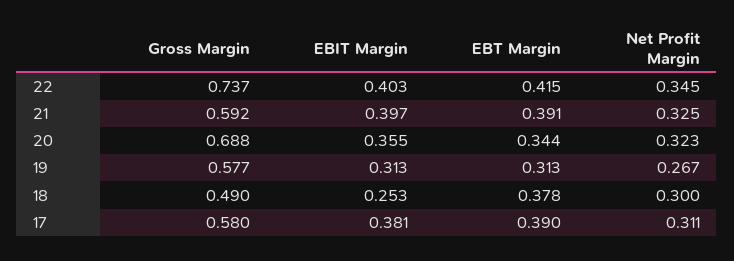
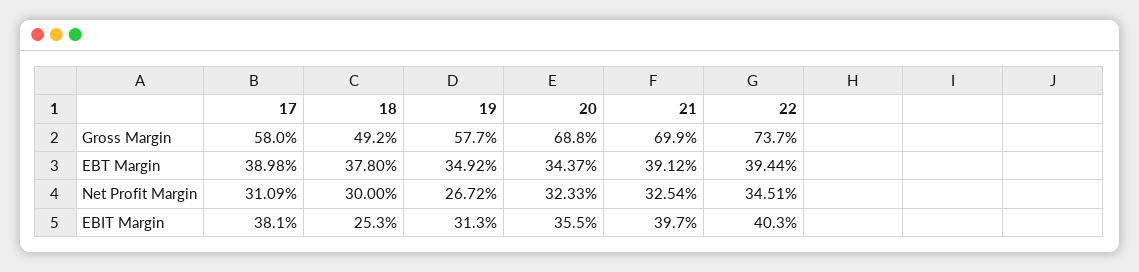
  {
    "Gross Margin": {
      "22": 0.737,
-     "21": 0.592,
+     "21": 0.699,
      "20": 0.688,
      "19": 0.577,
-     "18": 0.49,
+     "18": 0.492,
      "17": 0.58
    },
    "EBIT Margin": {
      "22": 0.403,
      "21": 0.397,
      "20": 0.355,
      "19": 0.313,
      "18": 0.253,
      "17": 0.381
    },
    "EBT Margin": {
-     "22": 0.415,
+     "22": 0.3944,
      "21": 0.3912,
      "20": 0.3437,
-     "19": 0.313,
+     "19": 0.3492,
      "18": 0.378,
      "17": 0.3898
    },
    "Net Profit Margin": {
      "22": 0.3451,
      "21": 0.3254,
      "20": 0.3233,
      "19": 0.2672,
      "18": 0.3,
      "17": 0.3109
    }
  }

